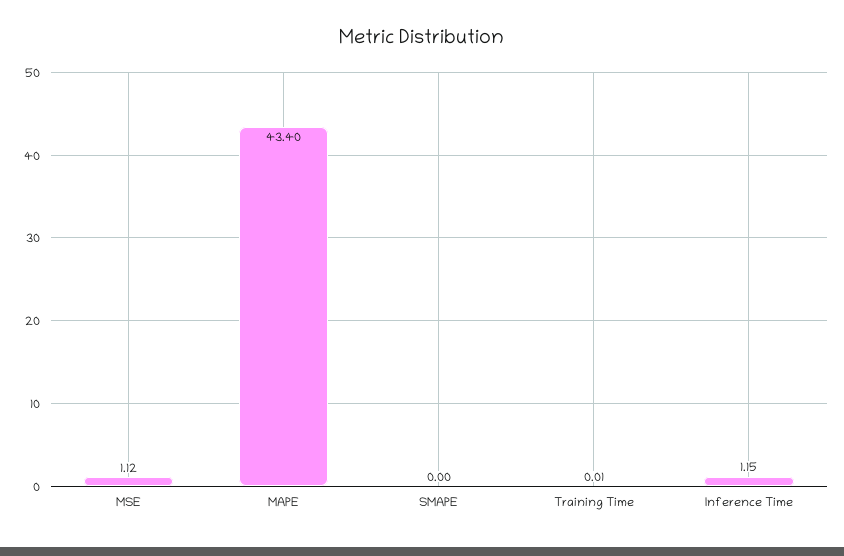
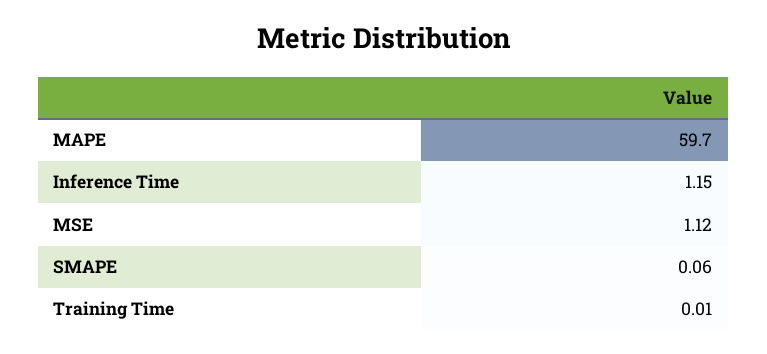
  {
    "MSE": 1.12,
-   "MAPE": 43.4,
+   "MAPE": 59.7,
-   "SMAPE": 0,
+   "SMAPE": 0.06,
    "Training Time": 0.01,
    "Inference Time": 1.15
  }

